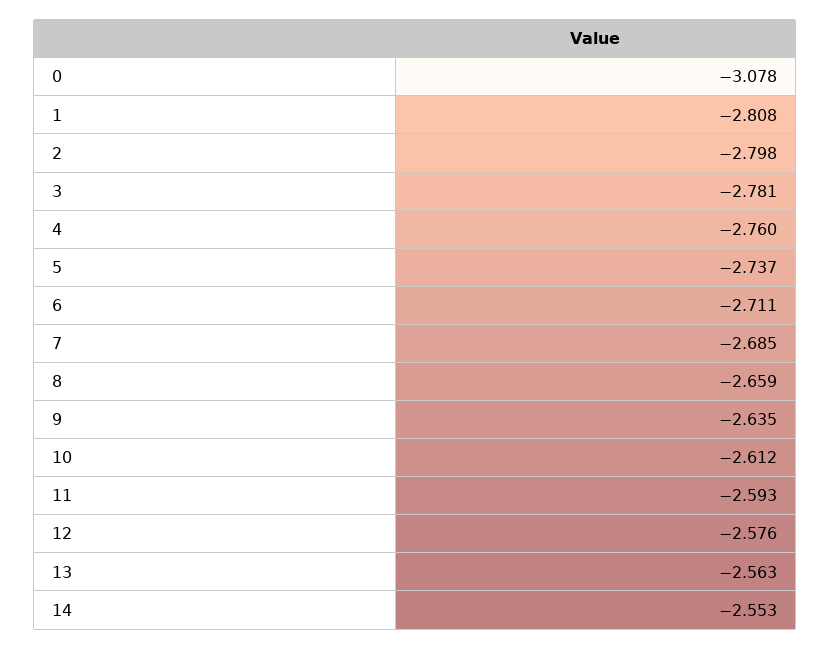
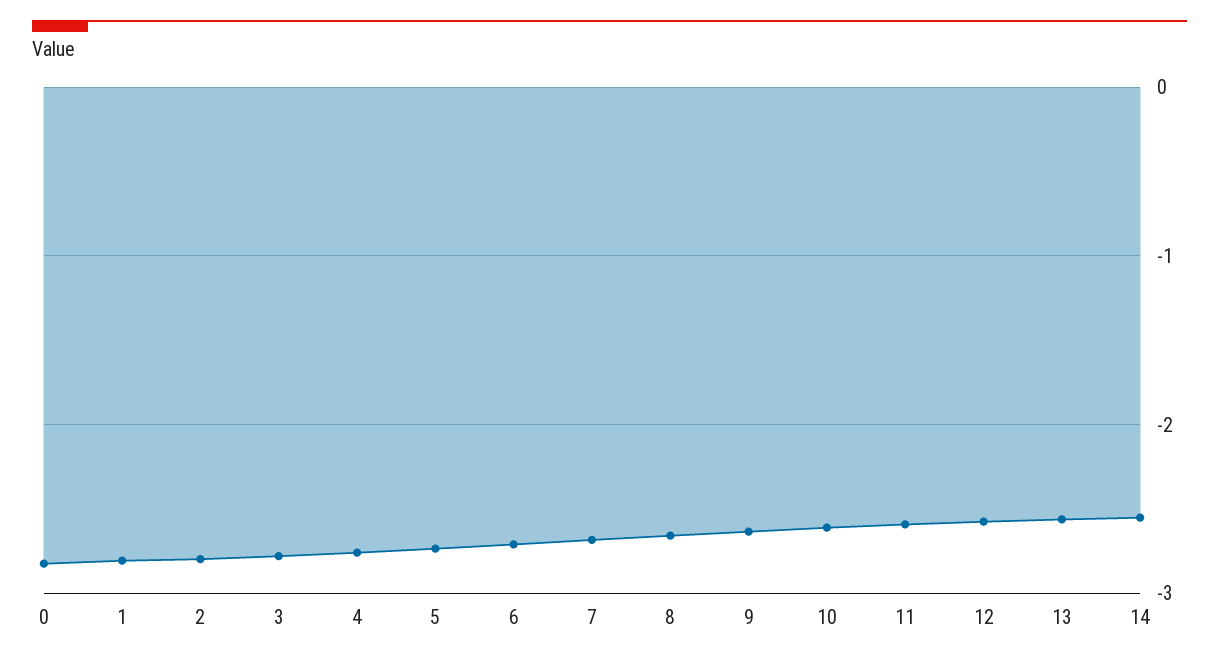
  {
-   "0": -3.078,
+   "0": -2.8,
    "1": -2.808,
    "2": -2.798,
    "3": -2.781,
    "4": -2.76,
    "5": -2.737,
    "6": -2.711,
    "7": -2.685,
    "8": -2.659,
    "9": -2.635,
    "10": -2.612,
    "11": -2.593,
    "12": -2.576,
    "13": -2.563,
    "14": -2.553
  }

